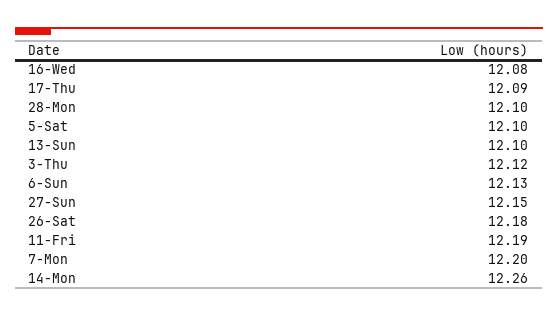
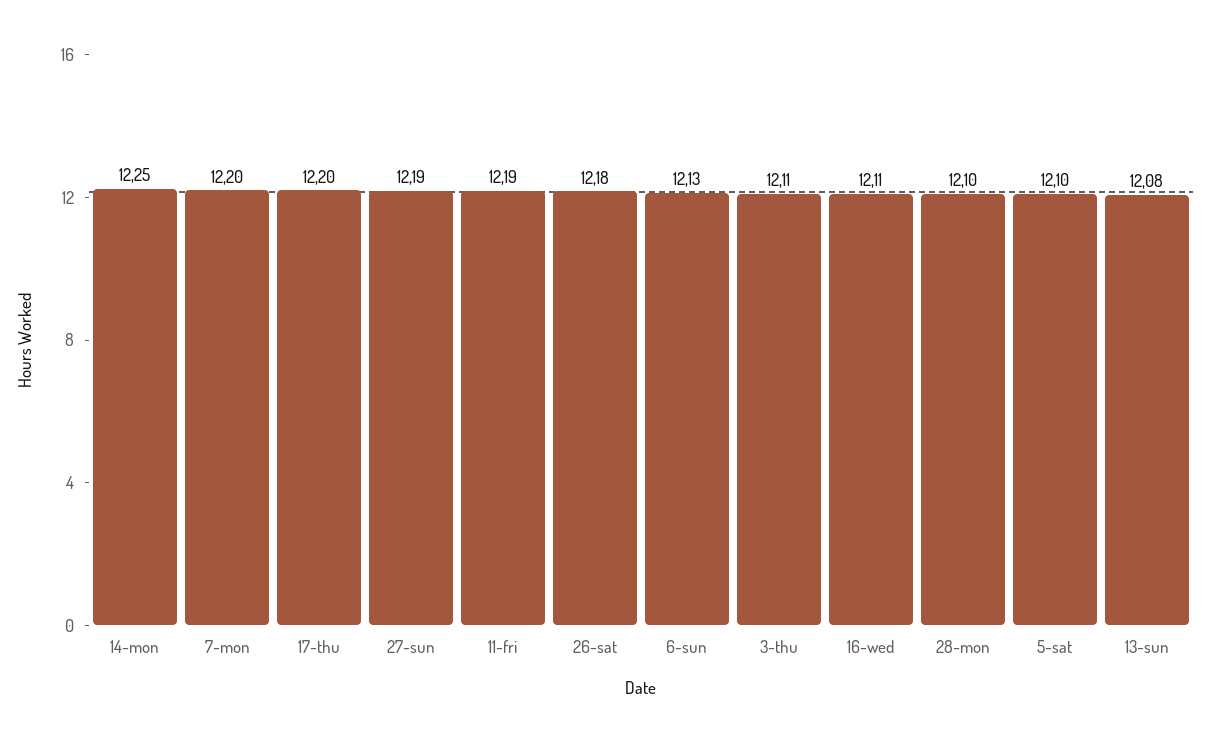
  {
-   "16-Wed": 12.08,
+   "16-Wed": 12.11,
-   "17-Thu": 12.09,
+   "17-Thu": 12.2,
    "28-Mon": 12.1,
    "5-Sat": 12.1,
-   "13-Sun": 12.1,
+   "13-Sun": 12.08,
-   "3-Thu": 12.12,
+   "3-Thu": 12.11,
    "6-Sun": 12.13,
-   "27-Sun": 12.15,
+   "27-Sun": 12.19,
    "26-Sat": 12.18,
    "11-Fri": 12.19,
    "7-Mon": 12.2,
-   "14-Mon": 12.26
+   "14-Mon": 12.25
  }

